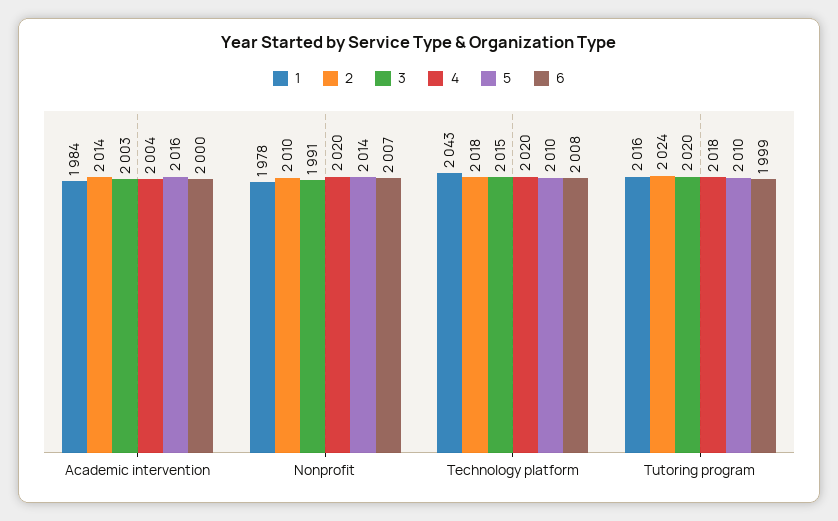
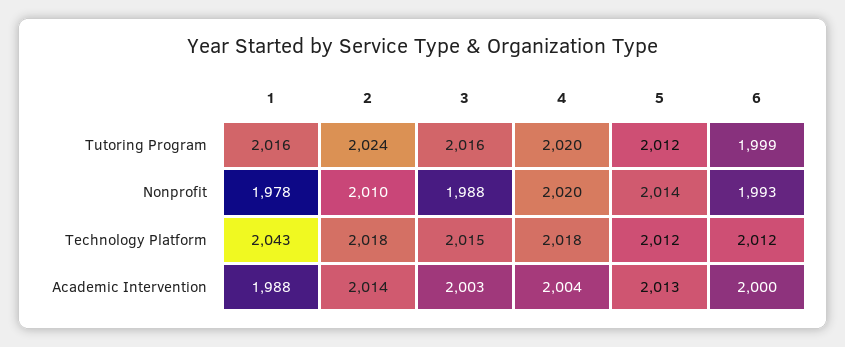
  {
    "1": {
-     "Academic intervention": 1984,
+     "Academic intervention": 1988,
      "Nonprofit": 1978,
      "Technology platform": 2043,
      "Tutoring program": 2016
    },
    "2": {
      "Academic intervention": 2014,
      "Nonprofit": 2010,
      "Technology platform": 2018,
      "Tutoring program": 2024
    },
    "3": {
      "Academic intervention": 2003,
-     "Nonprofit": 1991,
+     "Nonprofit": 1988,
      "Technology platform": 2015,
-     "Tutoring program": 2020
+     "Tutoring program": 2016
    },
    "4": {
      "Academic intervention": 2004,
      "Nonprofit": 2020,
-     "Technology platform": 2020,
+     "Technology platform": 2018,
-     "Tutoring program": 2018
+     "Tutoring program": 2020
    },
    "5": {
-     "Academic intervention": 2016,
+     "Academic intervention": 2013,
      "Nonprofit": 2014,
-     "Technology platform": 2010,
+     "Technology platform": 2012,
-     "Tutoring program": 2010
+     "Tutoring program": 2012
    },
    "6": {
      "Academic intervention": 2000,
-     "Nonprofit": 2007,
+     "Nonprofit": 1993,
-     "Technology platform": 2008,
+     "Technology platform": 2012,
      "Tutoring program": 1999
    }
  }

